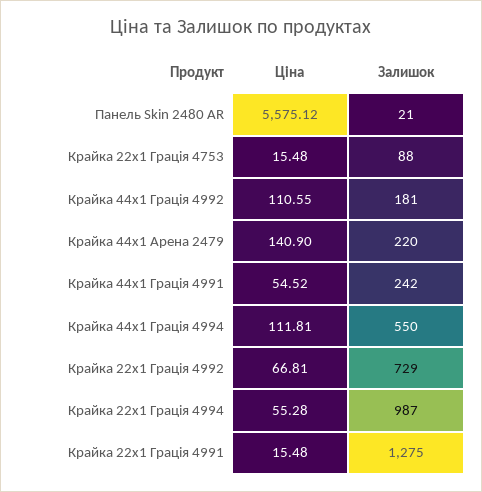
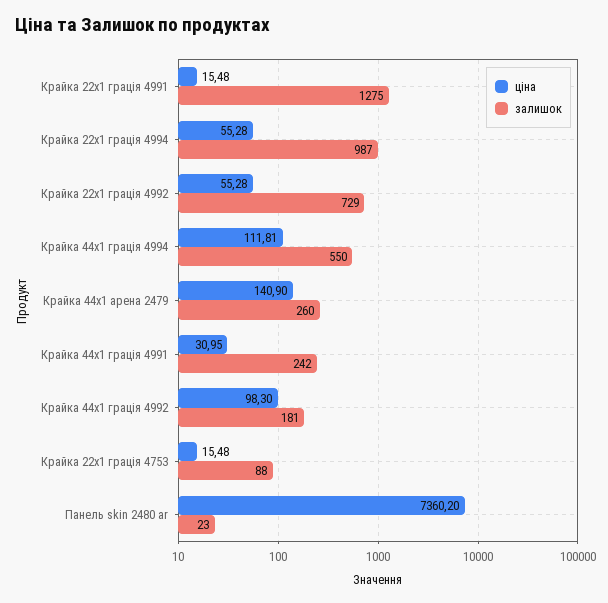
  {
    "Ціна": {
-     "Панель Skin 2480 AR": 5575.12,
+     "Панель Skin 2480 AR": 7360.2,
      "Крайка 22x1 Грація 4753": 15.48,
-     "Крайка 44x1 Грація 4992": 110.55,
+     "Крайка 44x1 Грація 4992": 98.3,
      "Крайка 44x1 Арена 2479": 140.9,
-     "Крайка 44x1 Грація 4991": 54.52,
+     "Крайка 44x1 Грація 4991": 30.95,
      "Крайка 44x1 Грація 4994": 111.81,
-     "Крайка 22x1 Грація 4992": 66.81,
+     "Крайка 22x1 Грація 4992": 55.28,
      "Крайка 22x1 Грація 4994": 55.28,
      "Крайка 22x1 Грація 4991": 15.48
    },
    "Залишок": {
-     "Панель Skin 2480 AR": 21,
+     "Панель Skin 2480 AR": 23,
      "Крайка 22x1 Грація 4753": 88,
      "Крайка 44x1 Грація 4992": 181,
-     "Крайка 44x1 Арена 2479": 220,
+     "Крайка 44x1 Арена 2479": 260,
      "Крайка 44x1 Грація 4991": 242,
      "Крайка 44x1 Грація 4994": 550,
      "Крайка 22x1 Грація 4992": 729,
      "Крайка 22x1 Грація 4994": 987,
      "Крайка 22x1 Грація 4991": 1275
    }
  }

